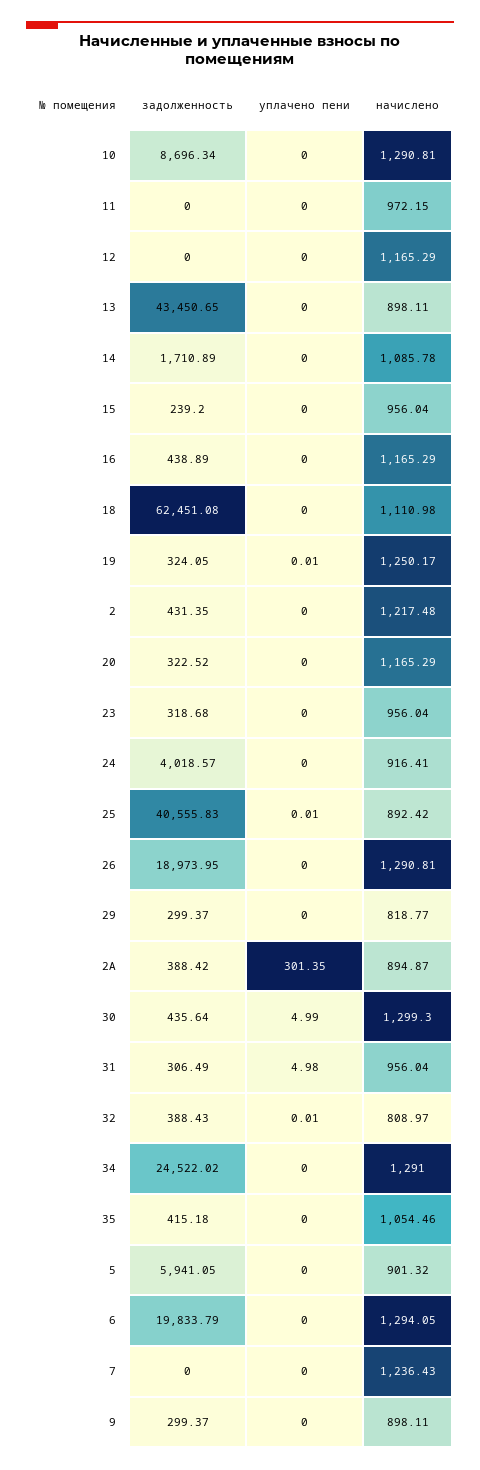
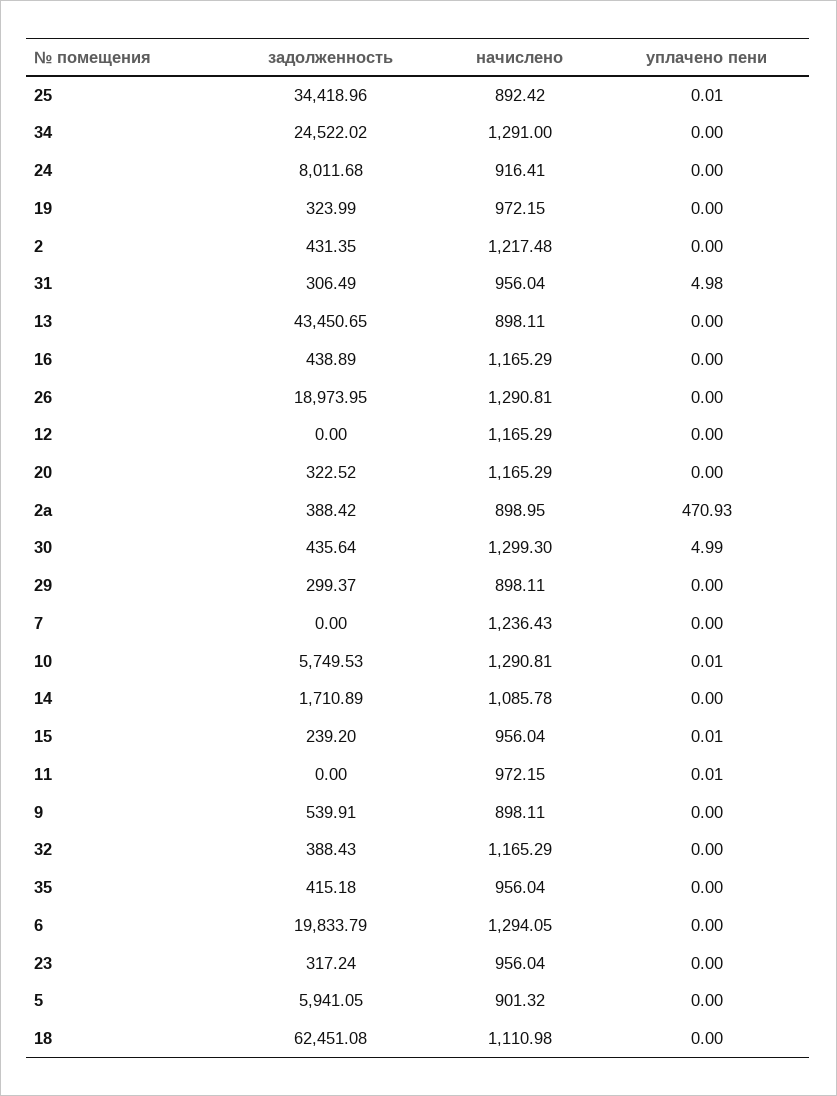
  {
    "задолженность": {
-     "10": 8696.34,
+     "10": 5749.53,
      "11": 0,
      "12": 0,
      "13": 43450.65,
      "14": 1710.89,
      "15": 239.2,
      "16": 438.89,
      "18": 62451.08,
-     "19": 324.05,
+     "19": 323.99,
      "2": 431.35,
      "20": 322.52,
-     "23": 318.68,
+     "23": 317.24,
-     "24": 4018.57,
+     "24": 8011.68,
-     "25": 40555.83,
+     "25": 34418.96,
      "26": 18973.95,
      "29": 299.37,
      "2А": 388.42,
      "30": 435.64,
      "31": 306.49,
      "32": 388.43,
      "34": 24522.02,
      "35": 415.18,
      "5": 5941.05,
      "6": 19833.79,
      "7": 0,
-     "9": 299.37
+     "9": 539.91
    },
    "уплачено пени": {
-     "10": 0,
+     "10": 0.01,
-     "11": 0,
+     "11": 0.01,
      "12": 0,
      "13": 0,
      "14": 0,
-     "15": 0,
+     "15": 0.01,
      "16": 0,
      "18": 0,
-     "19": 0.01,
+     "19": 0,
      "2": 0,
      "20": 0,
      "23": 0,
      "24": 0,
      "25": 0.01,
      "26": 0,
      "29": 0,
-     "2А": 301.35,
+     "2А": 470.93,
      "30": 4.99,
      "31": 4.98,
-     "32": 0.01,
+     "32": 0,
      "34": 0,
      "35": 0,
      "5": 0,
      "6": 0,
      "7": 0,
      "9": 0
    },
    "начислено": {
      "10": 1290.81,
      "11": 972.15,
      "12": 1165.29,
      "13": 898.11,
      "14": 1085.78,
      "15": 956.04,
      "16": 1165.29,
      "18": 1110.98,
-     "19": 1250.17,
+     "19": 972.15,
      "2": 1217.48,
      "20": 1165.29,
      "23": 956.04,
      "24": 916.41,
      "25": 892.42,
      "26": 1290.81,
-     "29": 818.77,
+     "29": 898.11,
-     "2А": 894.87,
+     "2А": 898.95,
      "30": 1299.3,
      "31": 956.04,
-     "32": 808.97,
+     "32": 1165.29,
      "34": 1291,
-     "35": 1054.46,
+     "35": 956.04,
      "5": 901.32,
      "6": 1294.05,
      "7": 1236.43,
      "9": 898.11
    }
  }

